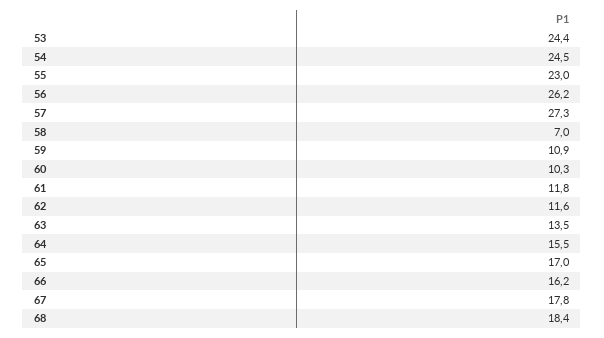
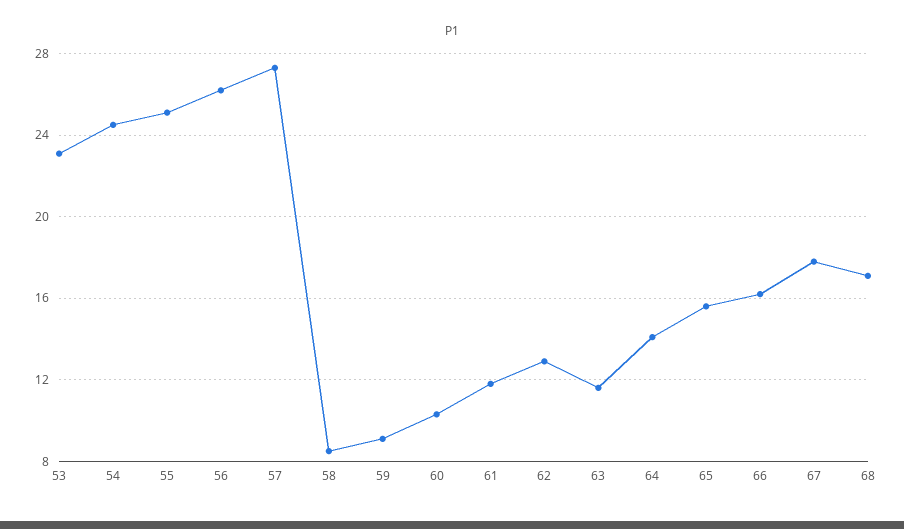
  {
-   "53": 24.4,
+   "53": 23,
    "54": 24.5,
-   "55": 23,
+   "55": 25,
    "56": 26.2,
    "57": 27.3,
-   "58": 7,
+   "58": 8.5,
-   "59": 10.9,
+   "59": 9,
    "60": 10.3,
    "61": 11.8,
-   "62": 11.6,
+   "62": 13,
-   "63": 13.5,
+   "63": 11.5,
-   "64": 15.5,
+   "64": 14,
-   "65": 17,
+   "65": 15.5,
    "66": 16.2,
    "67": 17.8,
-   "68": 18.4
+   "68": 17
  }

